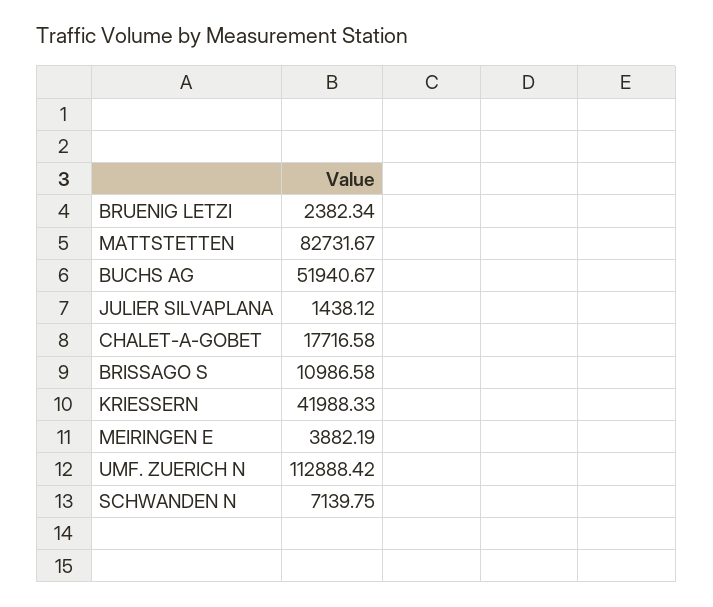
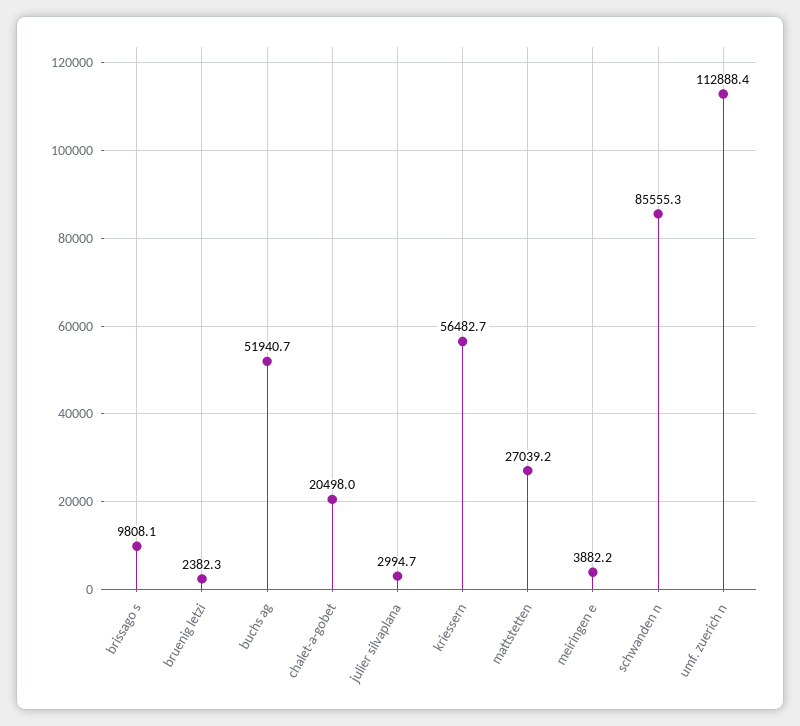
  {
    "BRUENIG LETZI": 2382.34,
-   "MATTSTETTEN": 82731.67,
+   "MATTSTETTEN": 27039.2,
    "BUCHS AG": 51940.67,
-   "JULIER SILVAPLANA": 1438.12,
+   "JULIER SILVAPLANA": 2994.7,
-   "CHALET-A-GOBET": 17716.58,
+   "CHALET-A-GOBET": 20498,
-   "BRISSAGO S": 10986.58,
+   "BRISSAGO S": 9808.1,
-   "KRIESSERN": 41988.33,
+   "KRIESSERN": 56482.7,
    "MEIRINGEN E": 3882.19,
    "UMF. ZUERICH N": 112888.42,
-   "SCHWANDEN N": 7139.75
+   "SCHWANDEN N": 85555.3
  }

